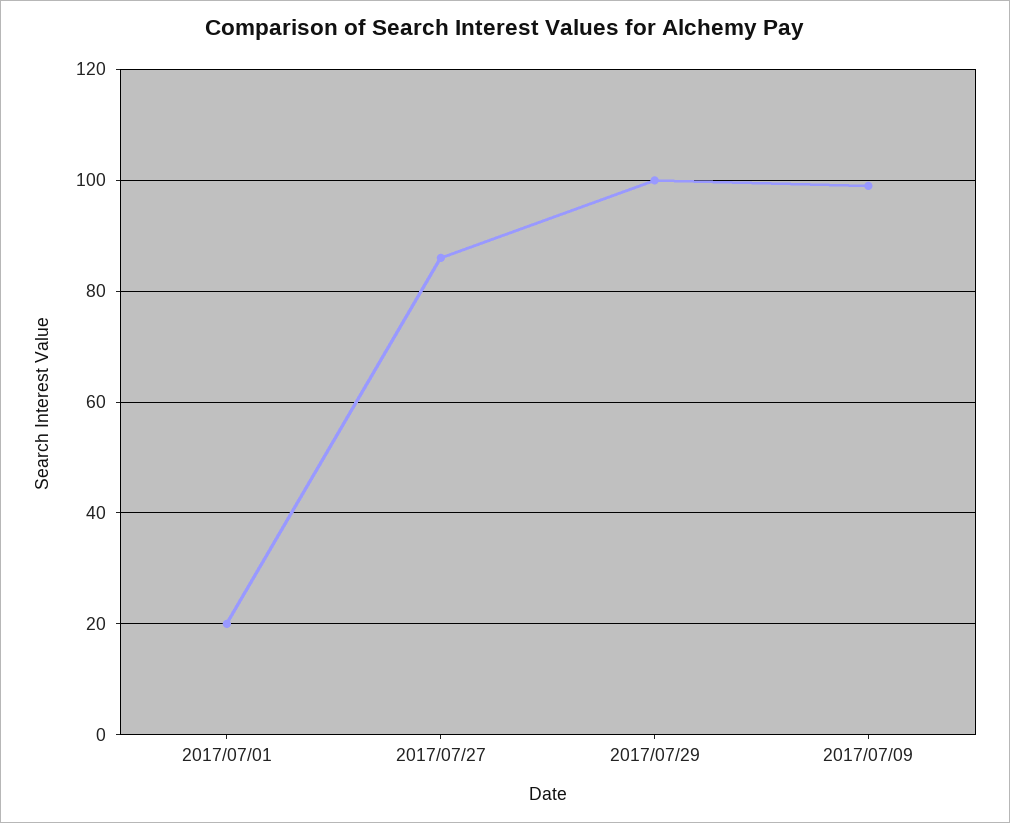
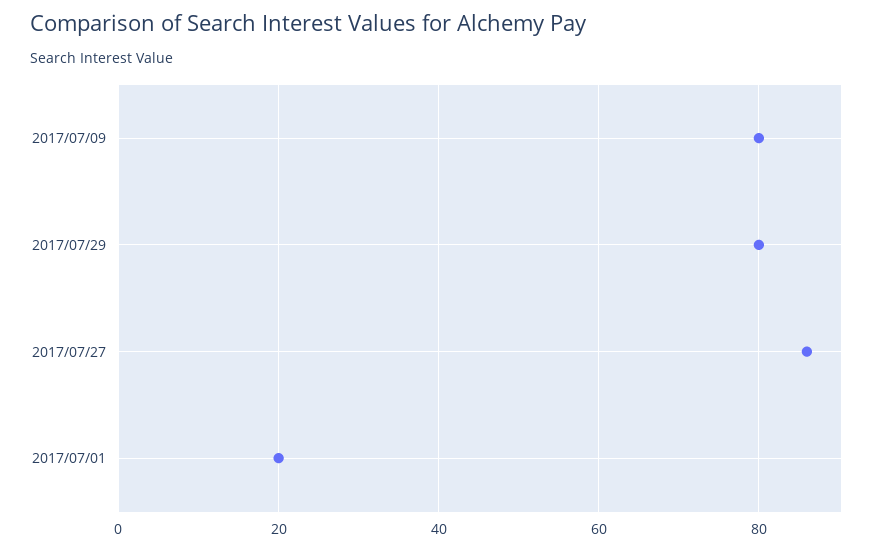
  {
    "2017/07/01": 20,
    "2017/07/27": 85,
-   "2017/07/29": 100,
+   "2017/07/29": 80,
-   "2017/07/09": 100
+   "2017/07/09": 80
  }

